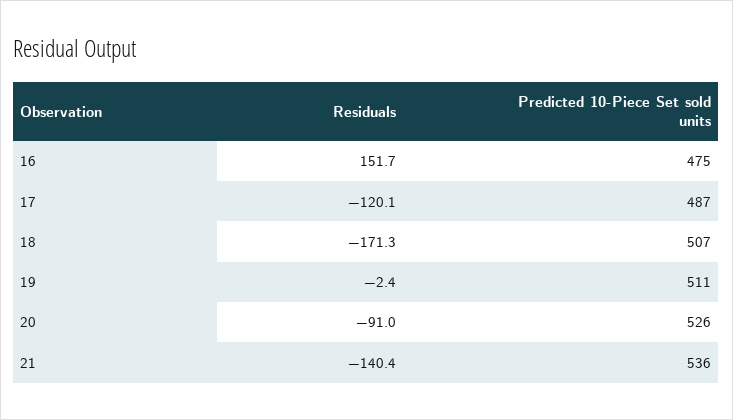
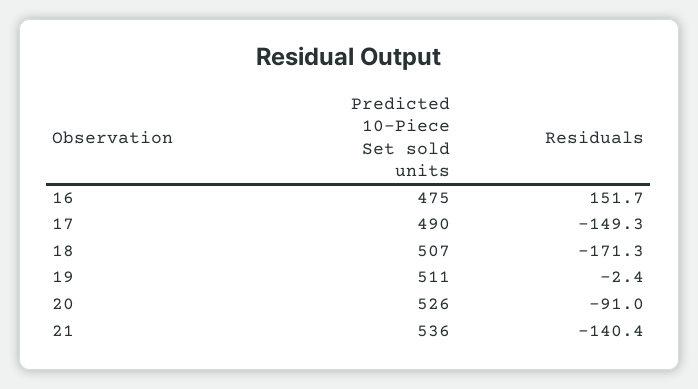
  {
    "Residuals": {
      "16": 151.7,
-     "17": -120.1,
+     "17": -149.3,
      "18": -171.3,
      "19": -2.4,
      "20": -91,
      "21": -140.4
    },
    "Predicted 10-Piece Set sold units": {
      "16": 475,
-     "17": 487,
+     "17": 490,
      "18": 507,
      "19": 511,
      "20": 526,
      "21": 536
    }
  }

